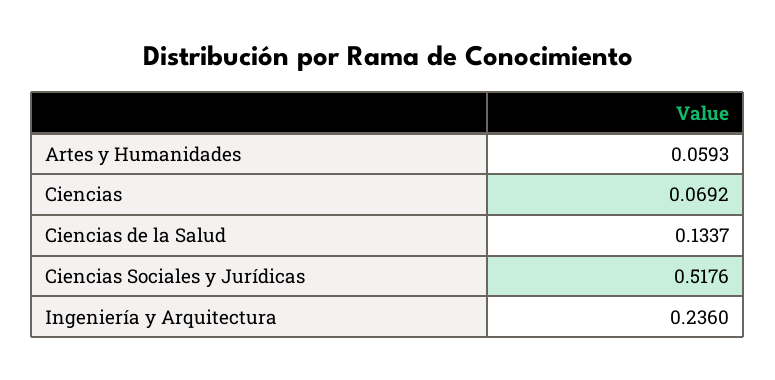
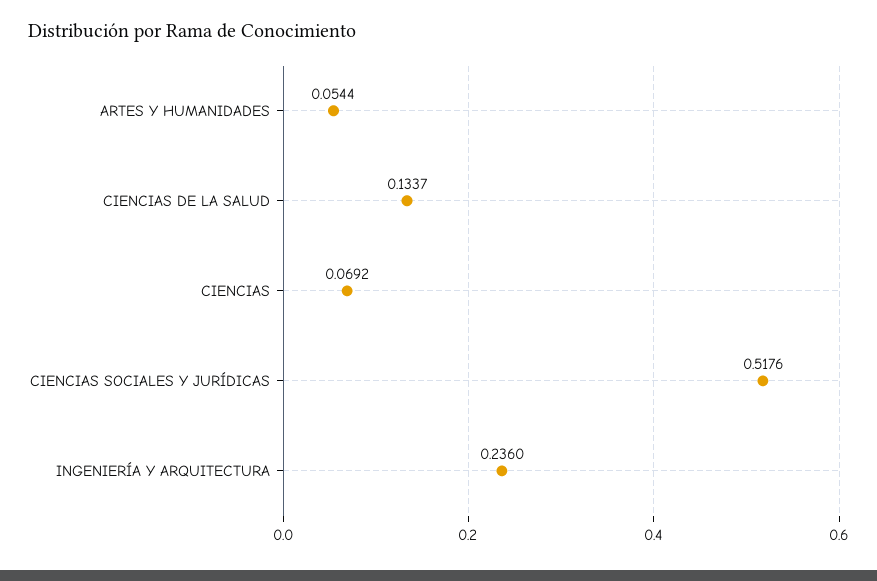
  {
-   "Artes y Humanidades": 0.0593,
+   "Artes y Humanidades": 0.0544,
    "Ciencias": 0.0692,
    "Ciencias de la Salud": 0.1337,
    "Ciencias Sociales y Jurídicas": 0.5176,
    "Ingeniería y Arquitectura": 0.236
  }

